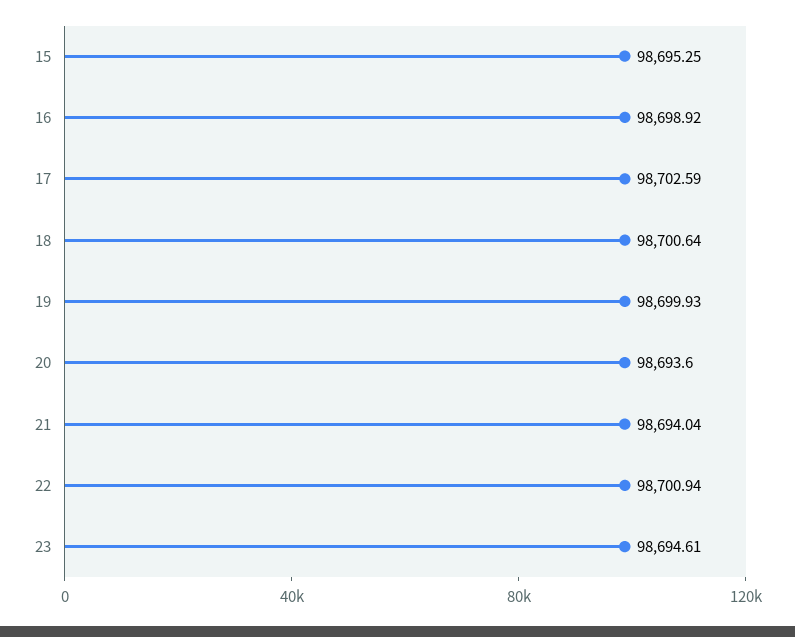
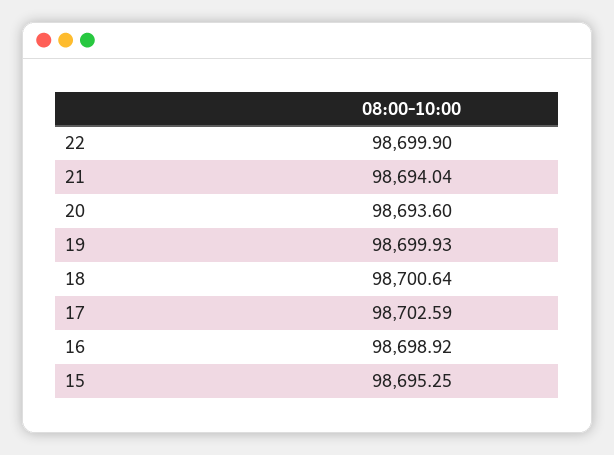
  {
    "15": 98695.25,
    "16": 98698.92,
    "17": 98702.59,
    "18": 98700.64,
    "19": 98699.93,
    "20": 98693.6,
    "21": 98694.04,
-   "22": 98700.94,
+   "22": 98699.9
-   "23": 98694.61
  }

